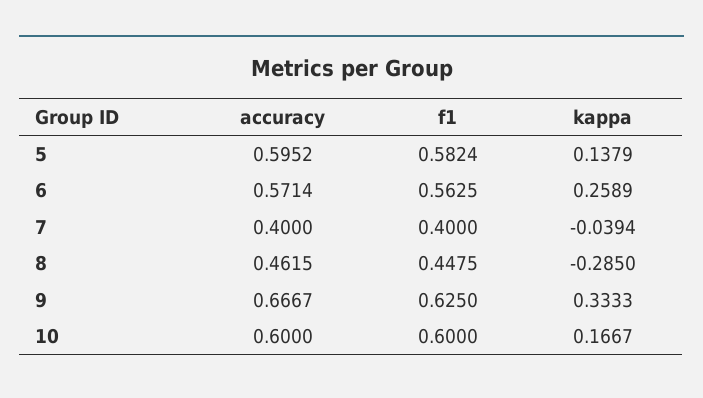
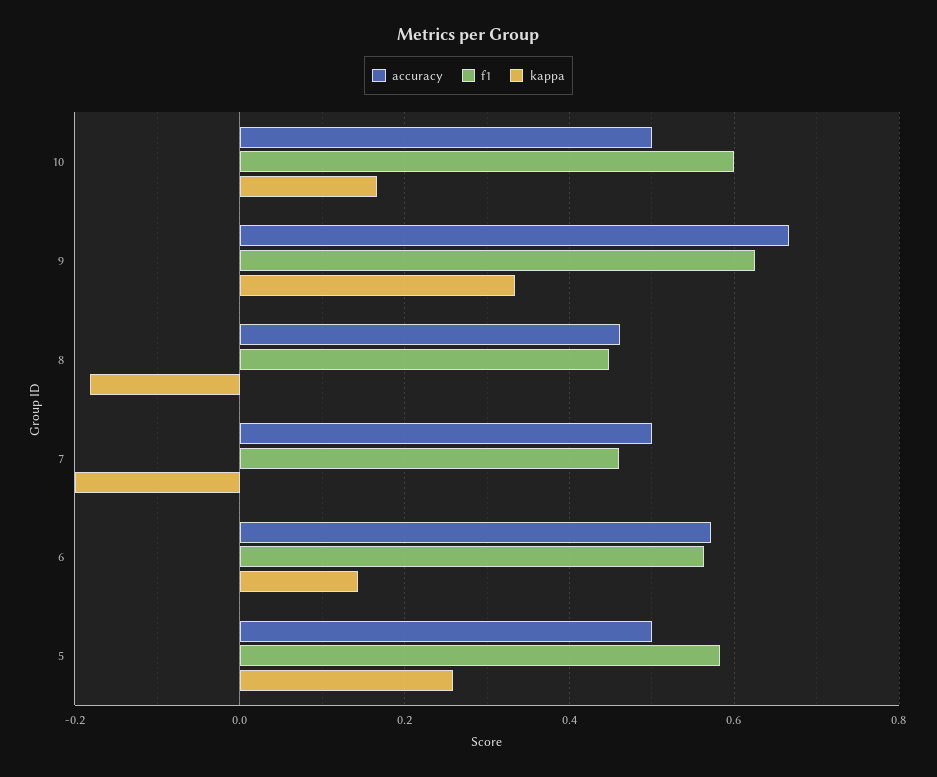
  {
    "accuracy": {
-     "5": 0.5952,
+     "5": 0.5,
      "6": 0.5714,
-     "7": 0.4,
+     "7": 0.5,
      "8": 0.4615,
      "9": 0.6667,
-     "10": 0.6
+     "10": 0.5
    },
    "f1": {
      "5": 0.5824,
      "6": 0.5625,
-     "7": 0.4,
+     "7": 0.46,
      "8": 0.4475,
      "9": 0.625,
      "10": 0.6
    },
    "kappa": {
-     "5": 0.1379,
+     "5": 0.26,
-     "6": 0.2589,
+     "6": 0.14,
-     "7": -0.0394,
+     "7": -0.2,
-     "8": -0.285,
+     "8": -0.18,
      "9": 0.3333,
      "10": 0.1667
    }
  }

